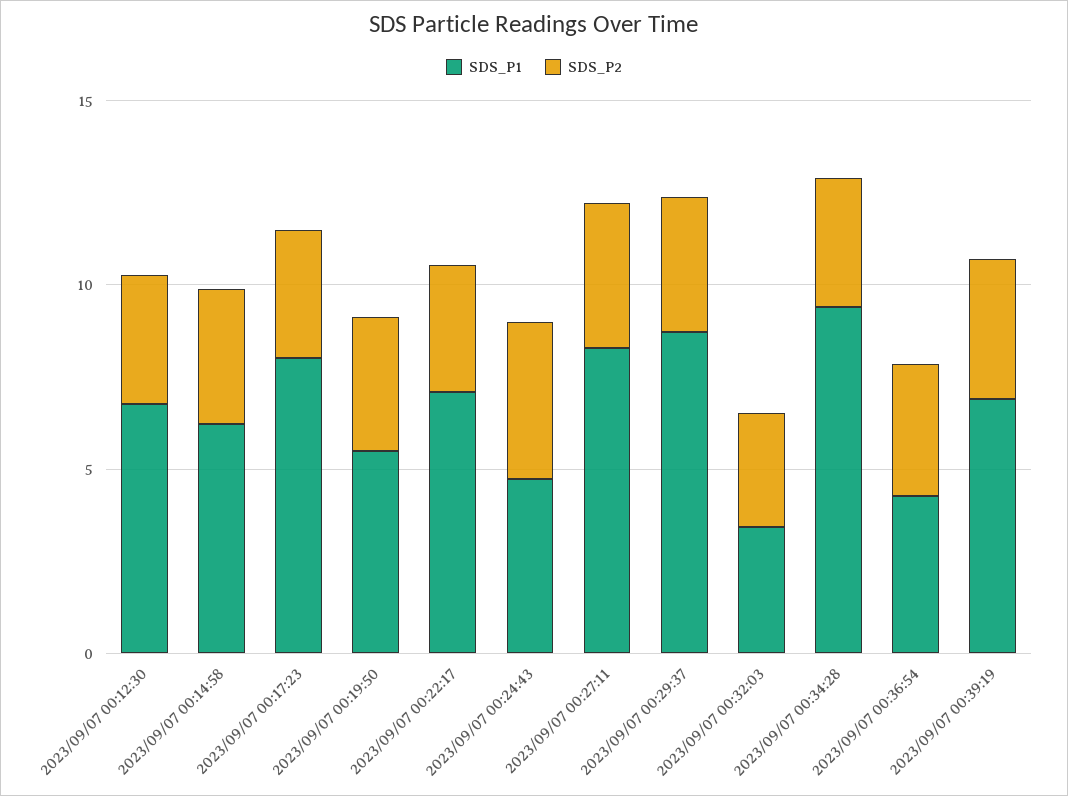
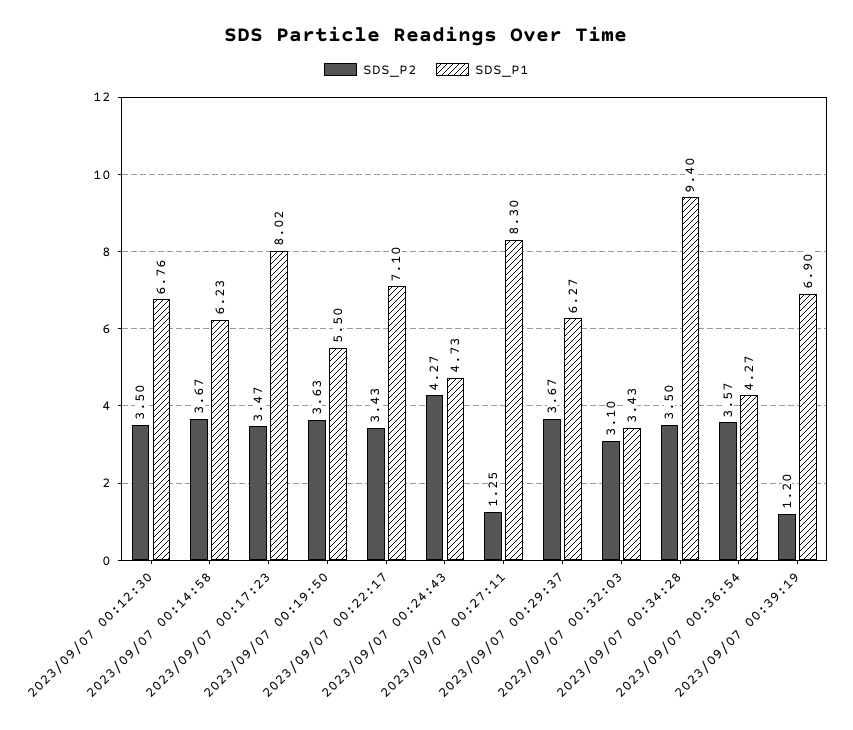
  {
    "SDS_P1": {
      "2023/09/07 00:12:30": 6.76,
      "2023/09/07 00:14:58": 6.23,
      "2023/09/07 00:17:23": 8.02,
      "2023/09/07 00:19:50": 5.5,
      "2023/09/07 00:22:17": 7.1,
      "2023/09/07 00:24:43": 4.73,
      "2023/09/07 00:27:11": 8.3,
-     "2023/09/07 00:29:37": 9,
+     "2023/09/07 00:29:37": 6.27,
      "2023/09/07 00:32:03": 3.43,
      "2023/09/07 00:34:28": 9.4,
      "2023/09/07 00:36:54": 4.27,
      "2023/09/07 00:39:19": 6.9
    },
    "SDS_P2": {
      "2023/09/07 00:12:30": 3.5,
      "2023/09/07 00:14:58": 3.67,
      "2023/09/07 00:17:23": 3.47,
      "2023/09/07 00:19:50": 3.63,
      "2023/09/07 00:22:17": 3.43,
      "2023/09/07 00:24:43": 4.27,
-     "2023/09/07 00:27:11": 4,
+     "2023/09/07 00:27:11": 1.25,
      "2023/09/07 00:29:37": 3.67,
      "2023/09/07 00:32:03": 3.1,
      "2023/09/07 00:34:28": 3.5,
      "2023/09/07 00:36:54": 3.57,
-     "2023/09/07 00:39:19": 4
+     "2023/09/07 00:39:19": 1.2
    }
  }

